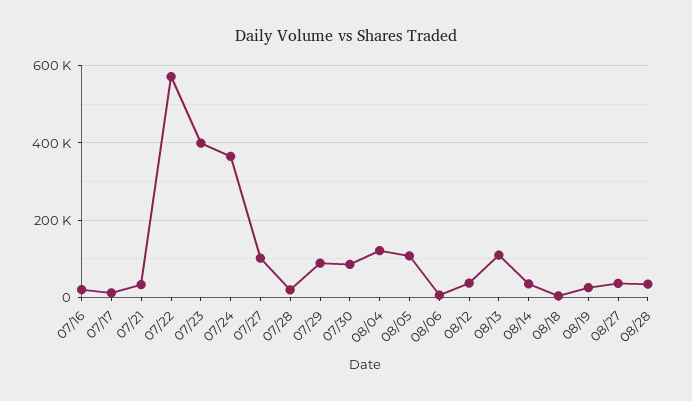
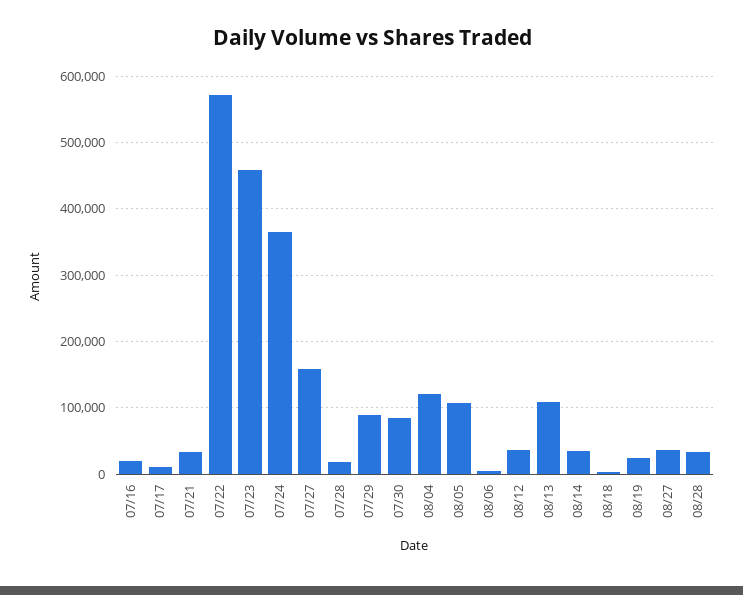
  {
    "07/16": 20000,
    "07/17": 10000,
    "07/21": 30000,
    "07/22": 570000,
-   "07/23": 400000,
+   "07/23": 460000,
    "07/24": 370000,
-   "07/27": 100000,
+   "07/27": 160000,
    "07/28": 20000,
    "07/29": 90000,
    "07/30": 90000,
    "08/04": 120000,
    "08/05": 110000,
    "08/06": 10000,
    "08/12": 40000,
    "08/13": 110000,
    "08/14": 40000,
    "08/18": 0,
    "08/19": 30000,
    "08/27": 40000,
    "08/28": 30000
  }

